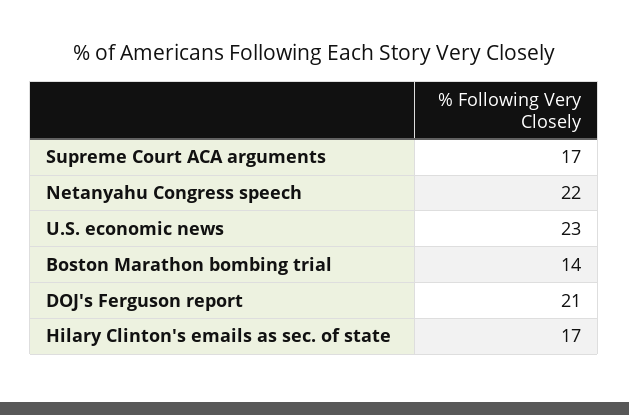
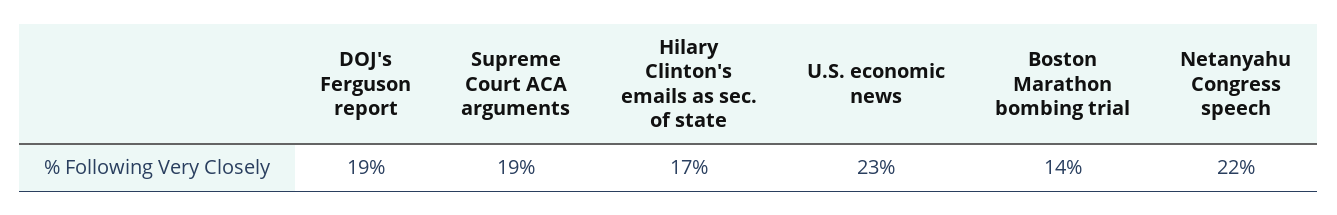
  {
-   "Supreme Court ACA arguments": 17,
+   "Supreme Court ACA arguments": 19,
    "Netanyahu Congress speech": 22,
    "U.S. economic news": 23,
    "Boston Marathon bombing trial": 14,
-   "DOJ's Ferguson report": 21,
+   "DOJ's Ferguson report": 19,
    "Hilary Clinton's emails as sec. of state": 17
  }

